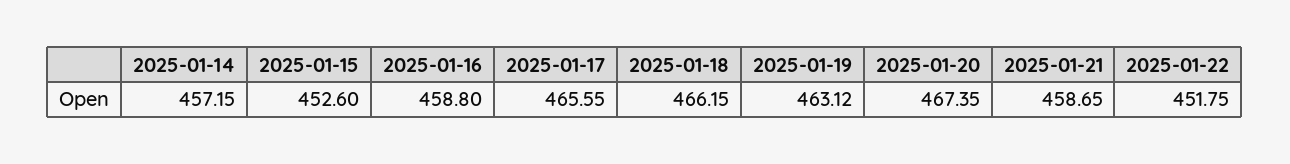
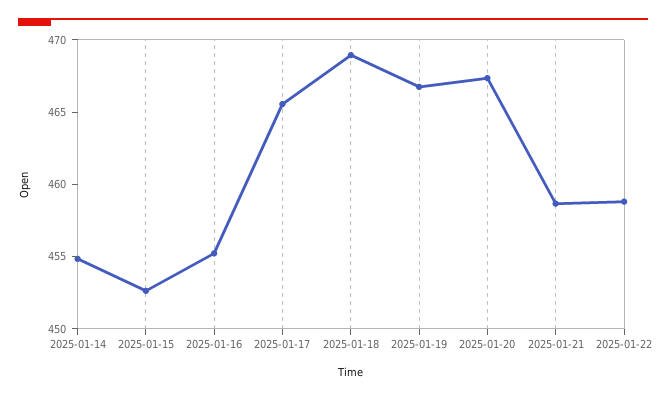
  {
-   "2025-01-14": 457.15,
+   "2025-01-14": 455,
    "2025-01-15": 452.6,
-   "2025-01-16": 458.8,
+   "2025-01-16": 455,
    "2025-01-17": 465.55,
-   "2025-01-18": 466.15,
+   "2025-01-18": 469,
-   "2025-01-19": 463.12,
+   "2025-01-19": 467,
    "2025-01-20": 467.35,
    "2025-01-21": 458.65,
-   "2025-01-22": 451.75
+   "2025-01-22": 459
  }

